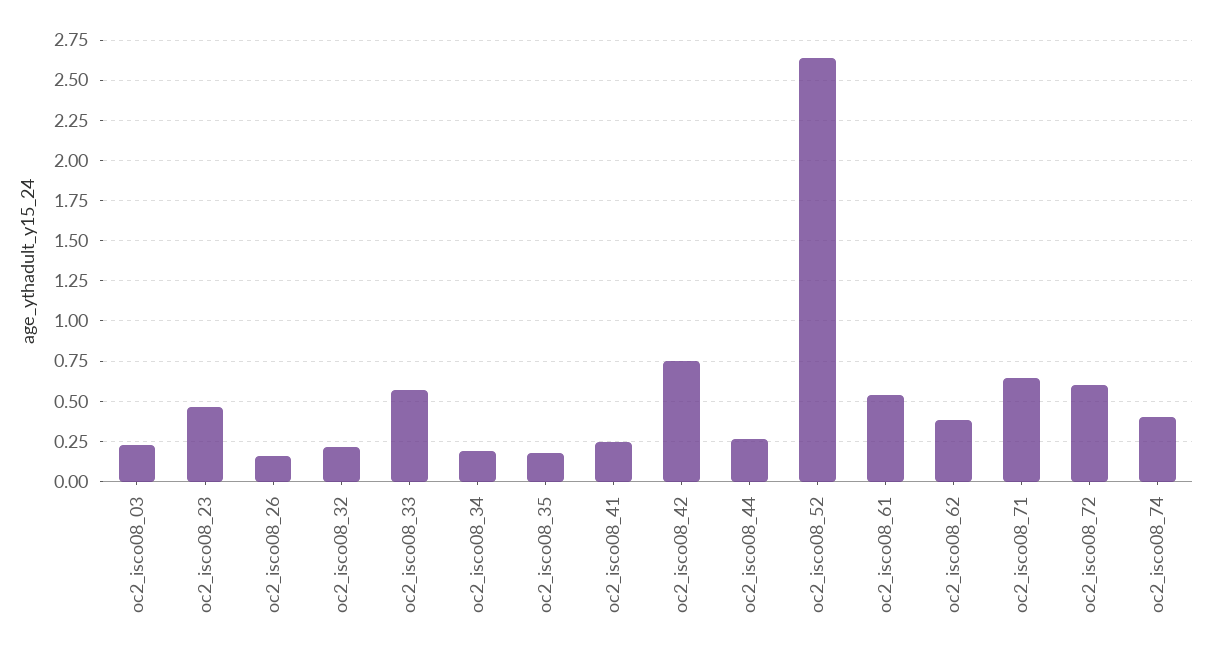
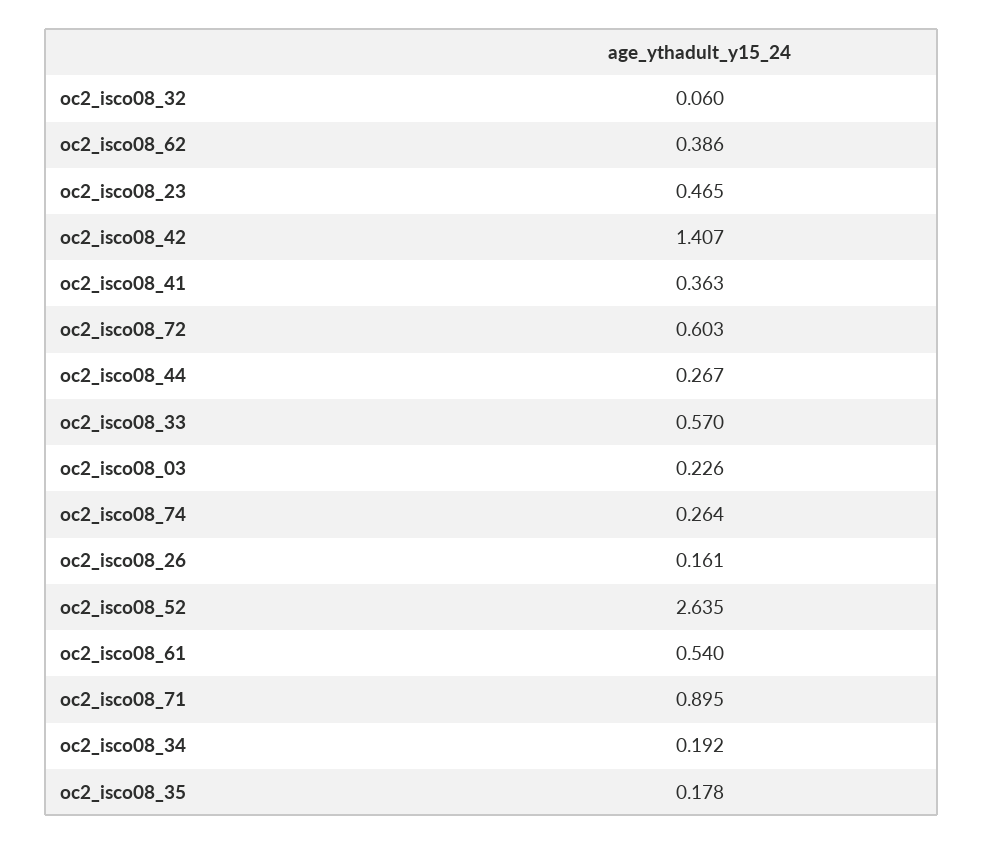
  {
    "oc2_isco08_03": 0.226,
    "oc2_isco08_23": 0.465,
    "oc2_isco08_26": 0.161,
-   "oc2_isco08_32": 0.2,
+   "oc2_isco08_32": 0.06,
    "oc2_isco08_33": 0.57,
    "oc2_isco08_34": 0.192,
    "oc2_isco08_35": 0.178,
-   "oc2_isco08_41": 0.25,
+   "oc2_isco08_41": 0.363,
-   "oc2_isco08_42": 0.75,
+   "oc2_isco08_42": 1.407,
    "oc2_isco08_44": 0.267,
    "oc2_isco08_52": 2.635,
    "oc2_isco08_61": 0.54,
    "oc2_isco08_62": 0.386,
-   "oc2_isco08_71": 0.65,
+   "oc2_isco08_71": 0.895,
    "oc2_isco08_72": 0.603,
-   "oc2_isco08_74": 0.4
+   "oc2_isco08_74": 0.264
  }

